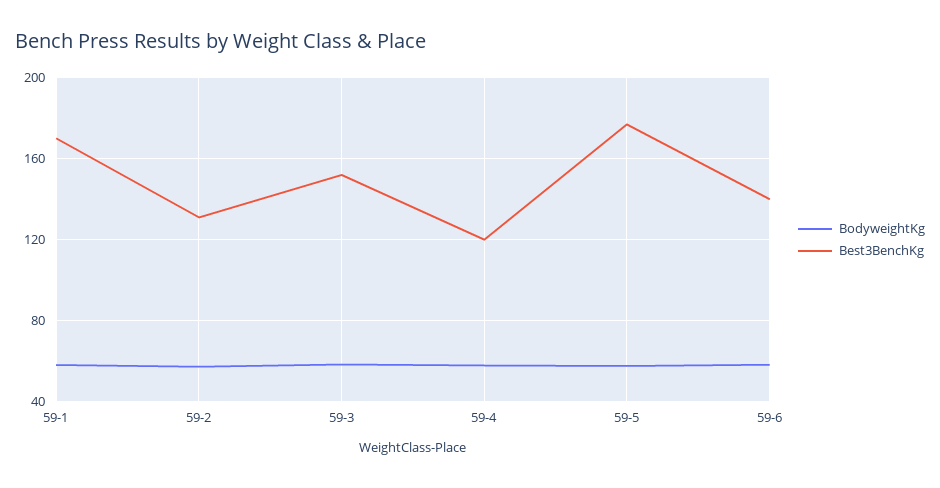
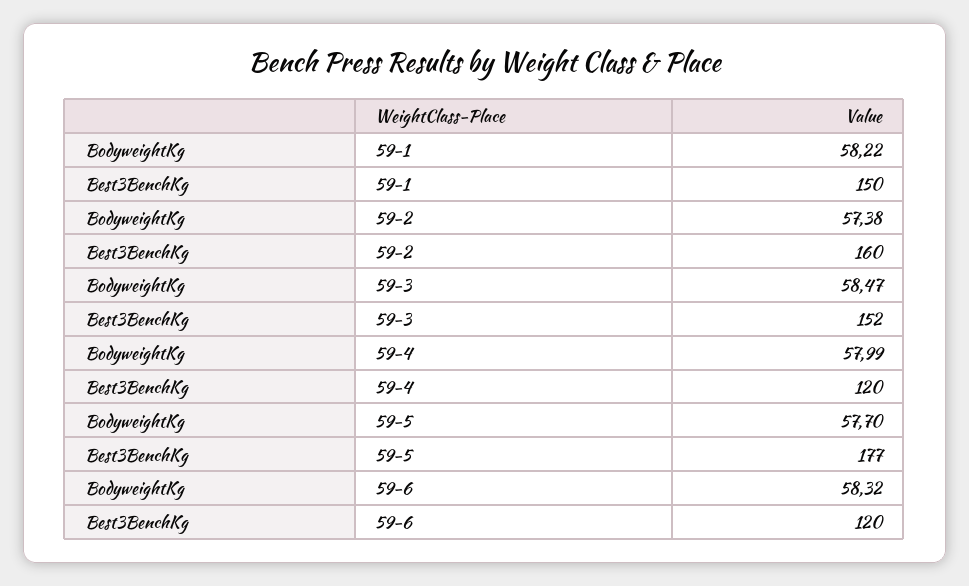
  {
    "BodyweightKg": {
      "59-1": 58.22,
      "59-2": 57.38,
      "59-3": 58.47,
      "59-4": 57.99,
      "59-5": 57.7,
      "59-6": 58.32
    },
    "Best3BenchKg": {
-     "59-1": 170,
+     "59-1": 150,
-     "59-2": 130,
+     "59-2": 160,
      "59-3": 152,
      "59-4": 120,
      "59-5": 177,
-     "59-6": 140
+     "59-6": 120
    }
  }

